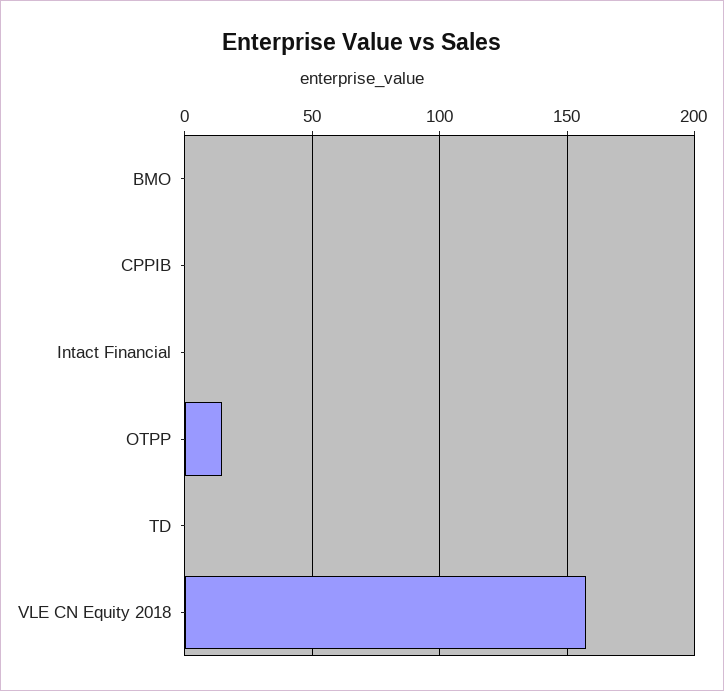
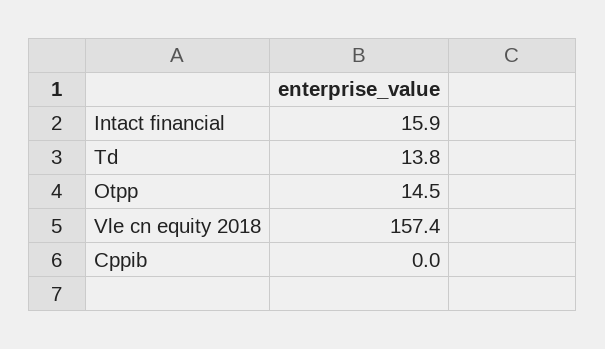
  {
-   "BMO": 0,
    "CPPIB": 0,
-   "Intact Financial": 0,
+   "Intact Financial": 15.9,
    "OTPP": 14.5,
-   "TD": 0,
+   "TD": 13.8,
    "VLE CN Equity 2018": 157.4
  }

